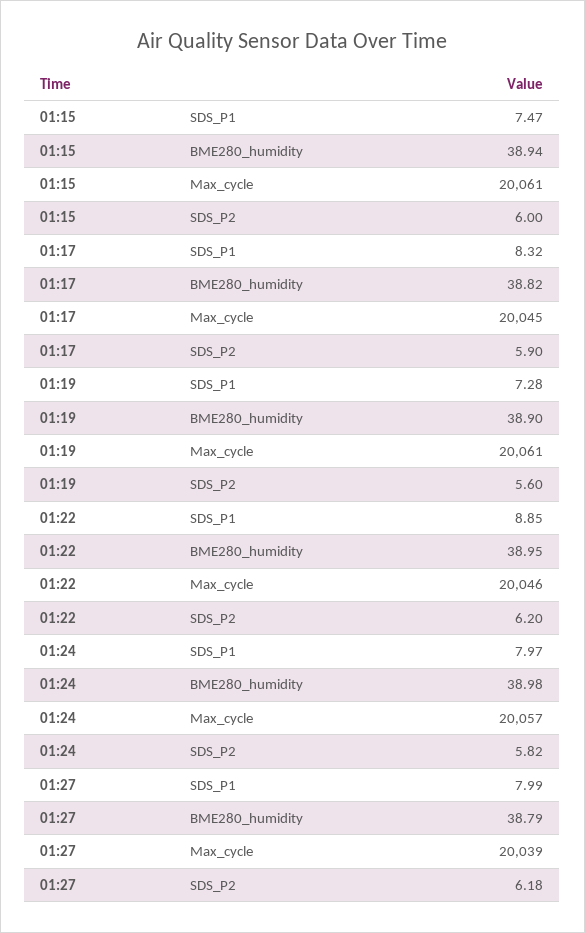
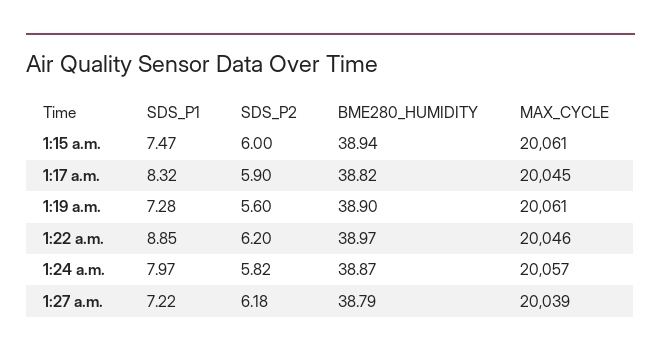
  {
    "01:15": {
      "SDS_P1": 7.47,
      "BME280_humidity": 38.94,
      "Max_cycle": 20061,
      "SDS_P2": 6
    },
    "01:17": {
      "SDS_P1": 8.32,
      "BME280_humidity": 38.82,
      "Max_cycle": 20045,
      "SDS_P2": 5.9
    },
    "01:19": {
      "SDS_P1": 7.28,
      "BME280_humidity": 38.9,
      "Max_cycle": 20061,
      "SDS_P2": 5.6
    },
    "01:22": {
      "SDS_P1": 8.85,
-     "BME280_humidity": 38.95,
+     "BME280_humidity": 38.97,
      "Max_cycle": 20046,
      "SDS_P2": 6.2
    },
    "01:24": {
      "SDS_P1": 7.97,
-     "BME280_humidity": 38.98,
+     "BME280_humidity": 38.87,
      "Max_cycle": 20057,
      "SDS_P2": 5.82
    },
    "01:27": {
-     "SDS_P1": 7.99,
+     "SDS_P1": 7.22,
      "BME280_humidity": 38.79,
      "Max_cycle": 20039,
      "SDS_P2": 6.18
    }
  }

